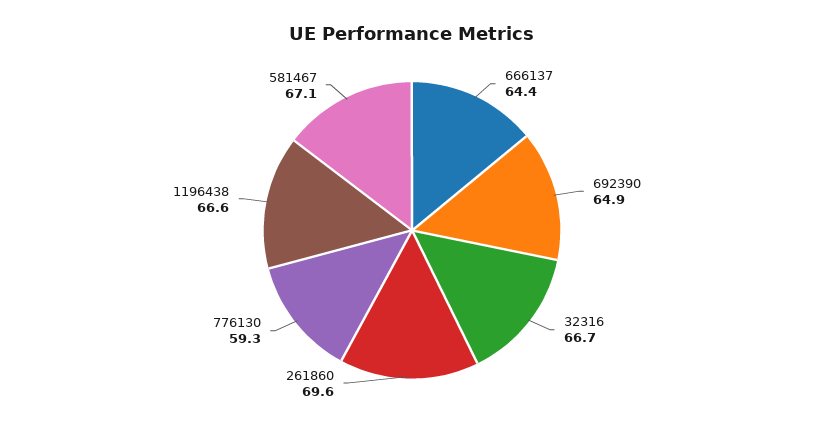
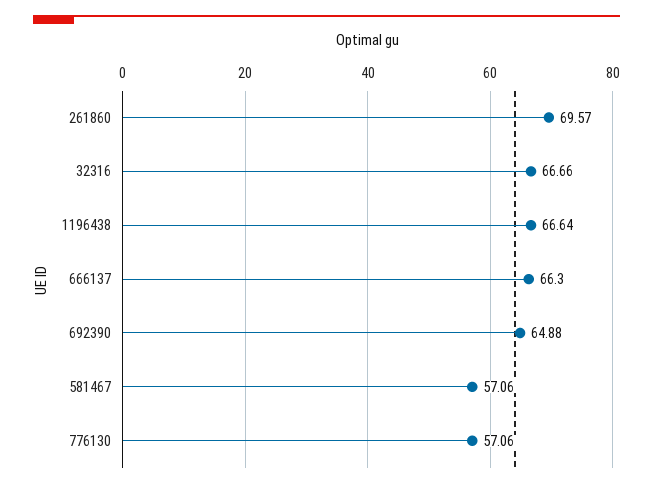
  {
-   "666137": 64.4,
+   "666137": 66.3,
    "692390": 64.88,
    "32316": 66.66,
    "261860": 69.57,
-   "776130": 59.3,
+   "776130": 57.06,
    "1196438": 66.64,
-   "581467": 67.1
+   "581467": 57.06
  }

